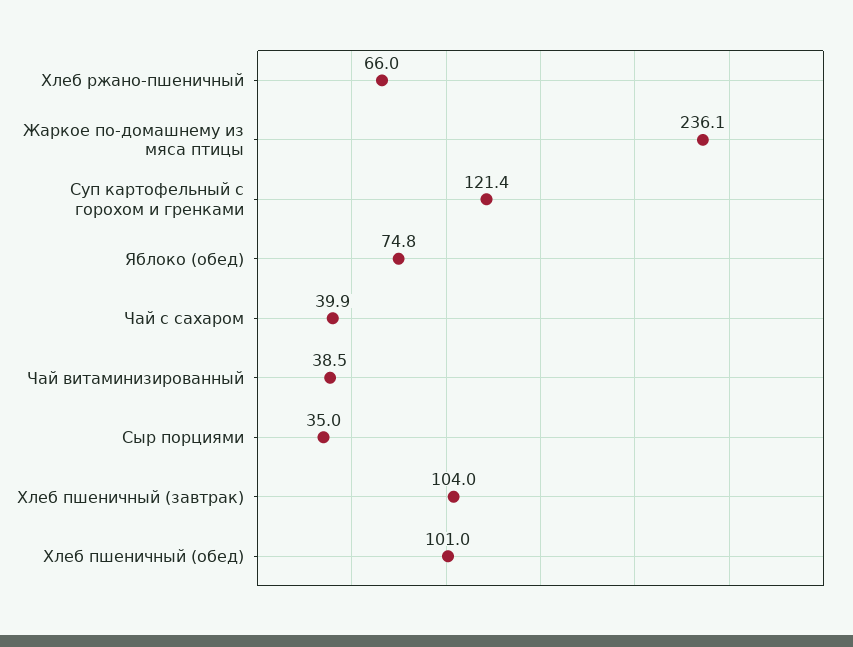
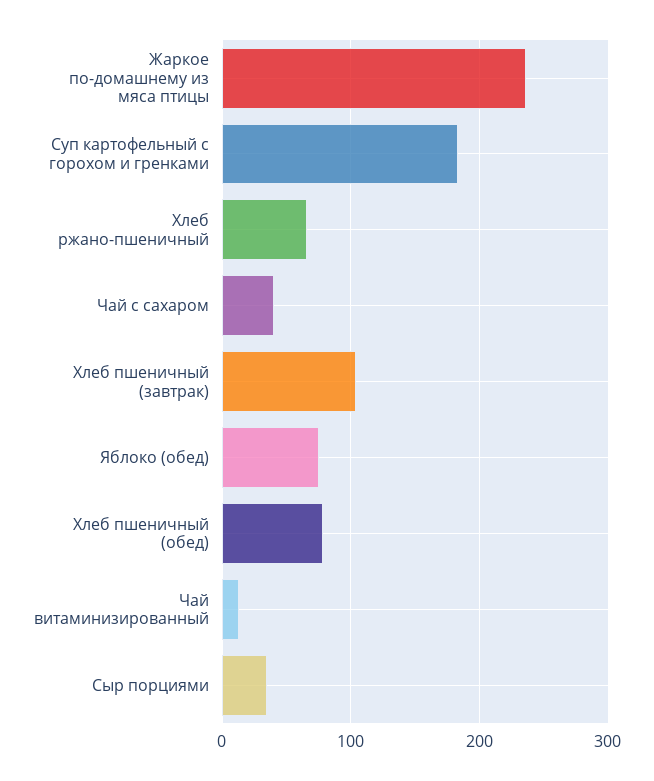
  {
    "Хлеб ржано-пшеничный": 66,
    "Жаркое по-домашнему из мяса птицы": 236.1,
-   "Суп картофельный с горохом и гренками": 121.4,
+   "Суп картофельный с горохом и гренками": 180,
    "Яблоко (обед)": 74.8,
    "Чай с сахаром": 39.9,
-   "Чай витаминизированный": 38.5,
+   "Чай витаминизированный": 10,
    "Сыр порциями": 35,
    "Хлеб пшеничный (завтрак)": 104,
-   "Хлеб пшеничный (обед)": 101
+   "Хлеб пшеничный (обед)": 80
  }

